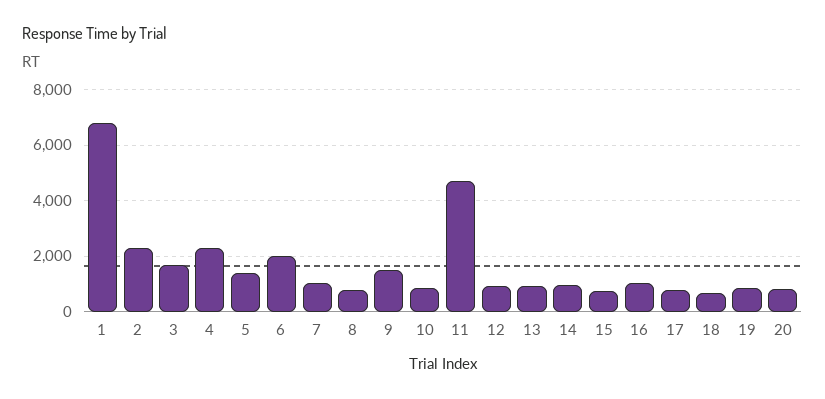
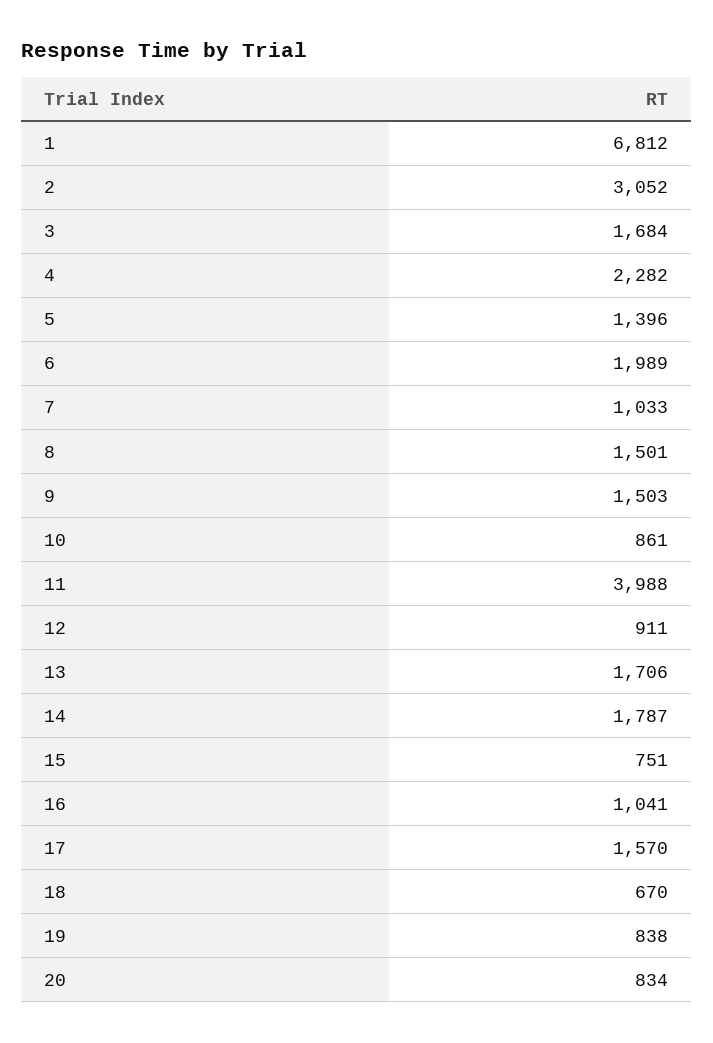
  {
    "1": 6812,
-   "2": 2250,
+   "2": 3052,
    "3": 1684,
    "4": 2282,
    "5": 1396,
    "6": 1989,
    "7": 1033,
-   "8": 750,
+   "8": 1501,
    "9": 1503,
    "10": 861,
-   "11": 4750,
+   "11": 3988,
    "12": 911,
-   "13": 1000,
+   "13": 1706,
-   "14": 1000,
+   "14": 1787,
    "15": 751,
    "16": 1041,
-   "17": 750,
+   "17": 1570,
    "18": 670,
    "19": 838,
    "20": 834
  }

